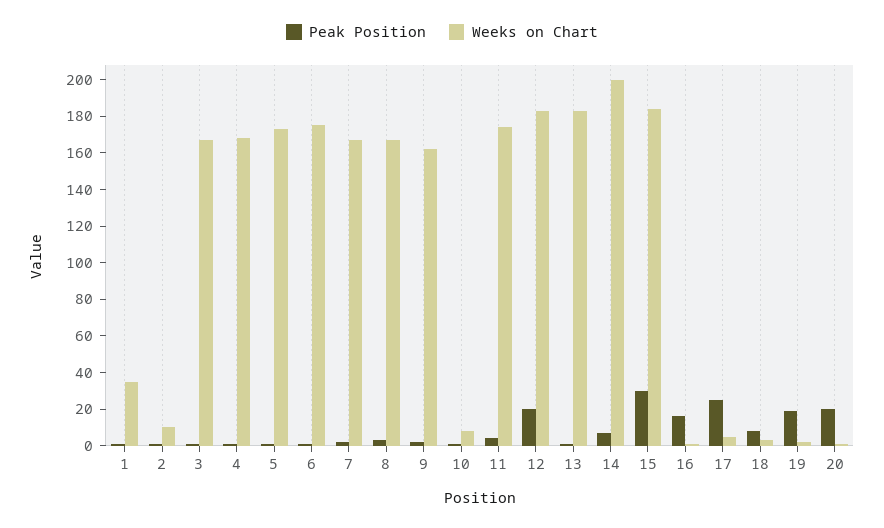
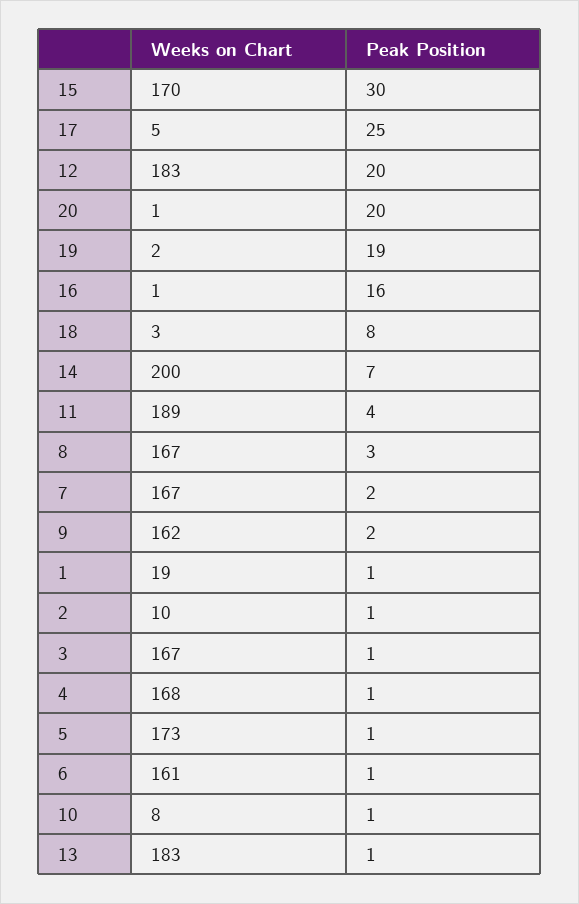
  {
    "Peak Position": {
      "1": 1,
      "2": 1,
      "3": 1,
      "4": 1,
      "5": 1,
      "6": 1,
      "7": 2,
      "8": 3,
      "9": 2,
      "10": 1,
      "11": 4,
      "12": 20,
      "13": 1,
      "14": 7,
      "15": 30,
      "16": 16,
      "17": 25,
      "18": 8,
      "19": 19,
      "20": 20
    },
    "Weeks on Chart": {
-     "1": 35,
+     "1": 19,
      "2": 10,
      "3": 167,
      "4": 168,
      "5": 173,
-     "6": 175,
+     "6": 161,
      "7": 167,
      "8": 167,
      "9": 162,
      "10": 8,
-     "11": 175,
+     "11": 189,
      "12": 183,
      "13": 183,
      "14": 200,
-     "15": 185,
+     "15": 170,
      "16": 1,
      "17": 5,
      "18": 3,
      "19": 2,
      "20": 1
    }
  }

